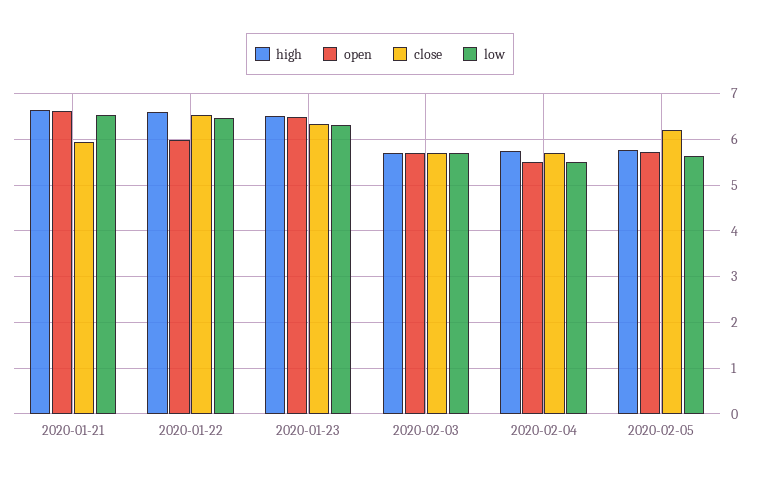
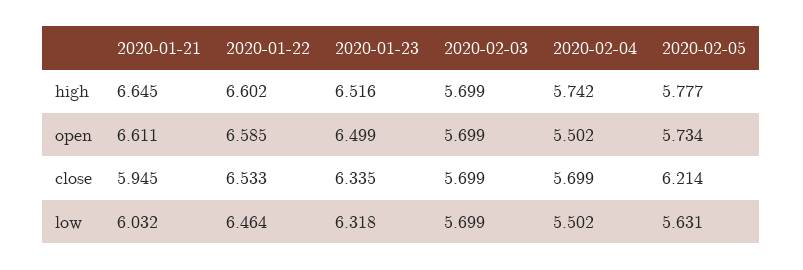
  {
    "high": {
      "2020-01-21": 6.645,
      "2020-01-22": 6.602,
      "2020-01-23": 6.516,
      "2020-02-03": 5.699,
      "2020-02-04": 5.742,
      "2020-02-05": 5.777
    },
    "open": {
      "2020-01-21": 6.611,
-     "2020-01-22": 6,
+     "2020-01-22": 6.585,
      "2020-01-23": 6.499,
      "2020-02-03": 5.699,
      "2020-02-04": 5.502,
      "2020-02-05": 5.734
    },
    "close": {
      "2020-01-21": 5.945,
      "2020-01-22": 6.533,
      "2020-01-23": 6.335,
      "2020-02-03": 5.699,
      "2020-02-04": 5.699,
      "2020-02-05": 6.214
    },
    "low": {
-     "2020-01-21": 6.6,
+     "2020-01-21": 6.032,
      "2020-01-22": 6.464,
      "2020-01-23": 6.318,
      "2020-02-03": 5.699,
      "2020-02-04": 5.502,
      "2020-02-05": 5.631
    }
  }

